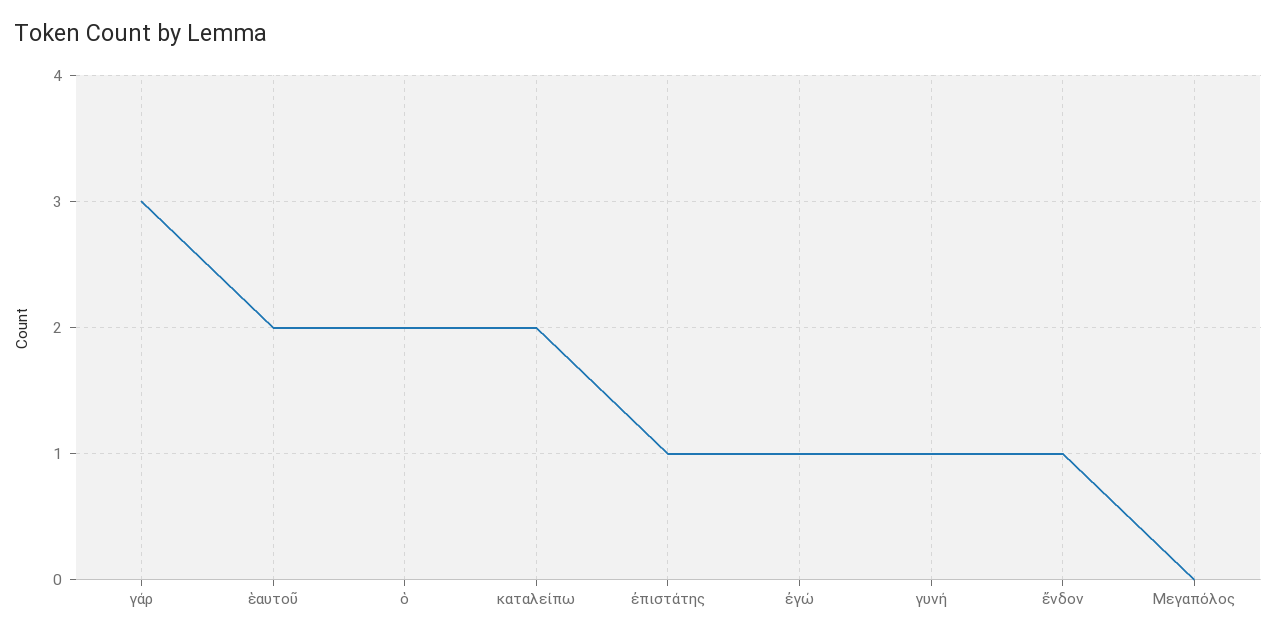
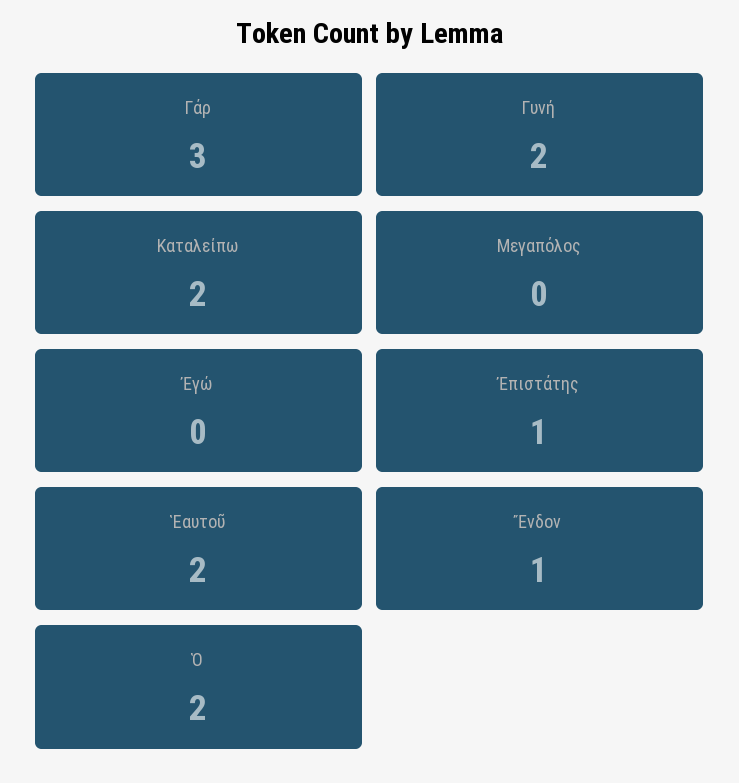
  {
    "γάρ": 3,
    "ἑαυτοῦ": 2,
    "ὁ": 2,
    "καταλείπω": 2,
    "ἐπιστάτης": 1,
-   "ἐγώ": 1,
+   "ἐγώ": 0,
-   "γυνή": 1,
+   "γυνή": 2,
    "ἔνδον": 1,
    "Μεγαπόλος": 0
  }

